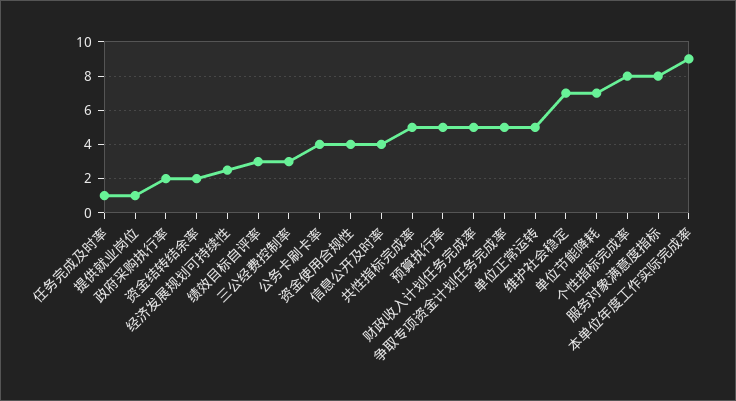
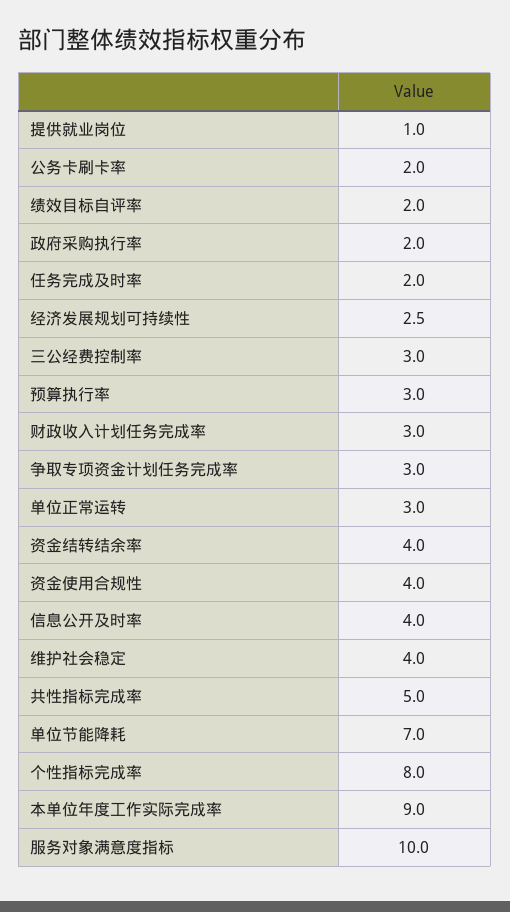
  {
-   "任务完成及时率": 1,
+   "任务完成及时率": 2,
    "提供就业岗位": 1,
    "政府采购执行率": 2,
-   "资金结转结余率": 2,
+   "资金结转结余率": 4,
    "经济发展规划可持续性": 2.5,
-   "绩效目标自评率": 3,
+   "绩效目标自评率": 2,
    "三公经费控制率": 3,
-   "公务卡刷卡率": 4,
+   "公务卡刷卡率": 2,
    "资金使用合规性": 4,
    "信息公开及时率": 4,
    "共性指标完成率": 5,
-   "预算执行率": 5,
+   "预算执行率": 3,
-   "财政收入计划任务完成率": 5,
+   "财政收入计划任务完成率": 3,
-   "争取专项资金计划任务完成率": 5,
+   "争取专项资金计划任务完成率": 3,
-   "单位正常运转": 5,
+   "单位正常运转": 3,
-   "维护社会稳定": 7,
+   "维护社会稳定": 4,
    "单位节能降耗": 7,
    "个性指标完成率": 8,
-   "服务对象满意度指标": 8,
+   "服务对象满意度指标": 10,
    "本单位年度工作实际完成率": 9
  }

